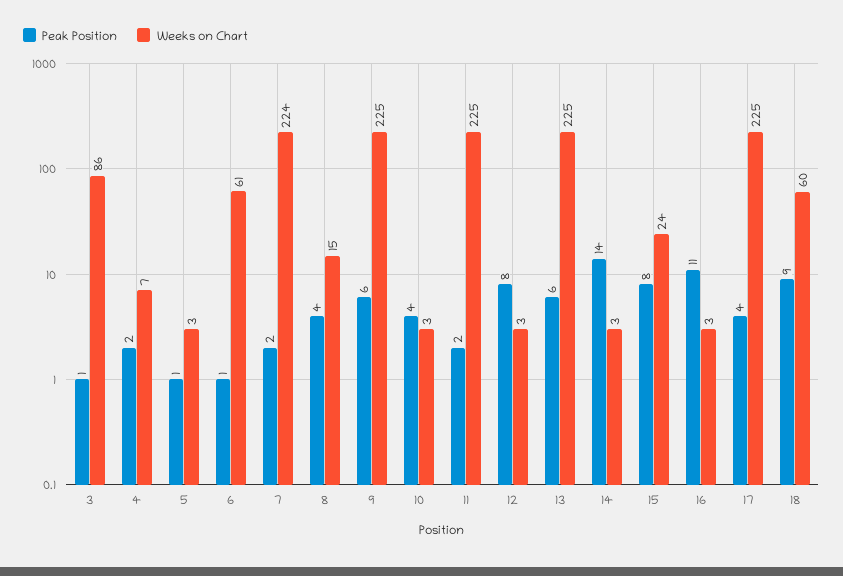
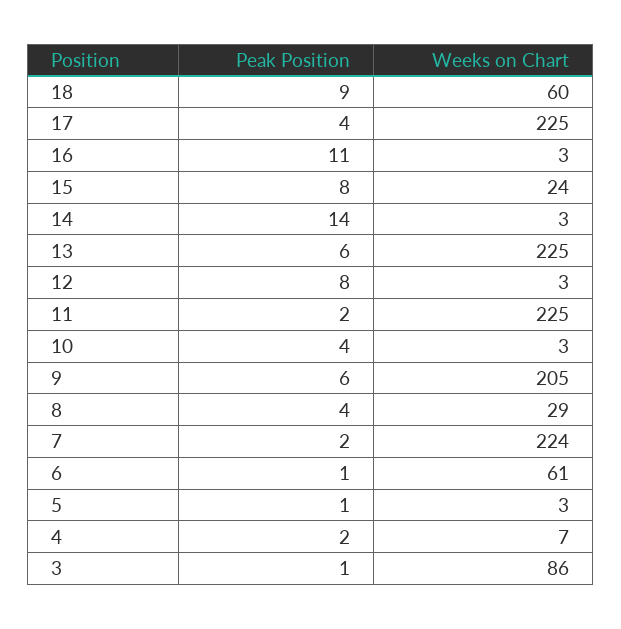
  {
    "Peak Position": {
      "3": 1,
      "4": 2,
      "5": 1,
      "6": 1,
      "7": 2,
      "8": 4,
      "9": 6,
      "10": 4,
      "11": 2,
      "12": 8,
      "13": 6,
      "14": 14,
      "15": 8,
      "16": 11,
      "17": 4,
      "18": 9
    },
    "Weeks on Chart": {
      "3": 86,
      "4": 7,
      "5": 3,
      "6": 61,
      "7": 224,
-     "8": 15,
+     "8": 29,
-     "9": 225,
+     "9": 205,
      "10": 3,
      "11": 225,
      "12": 3,
      "13": 225,
      "14": 3,
      "15": 24,
      "16": 3,
      "17": 225,
      "18": 60
    }
  }

